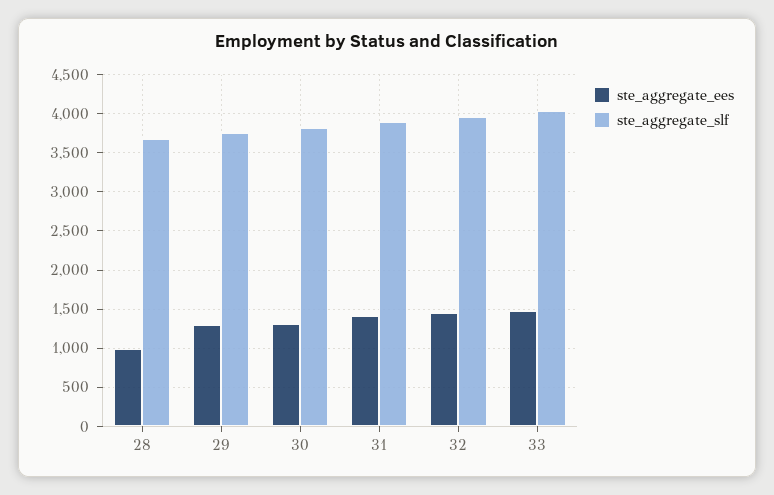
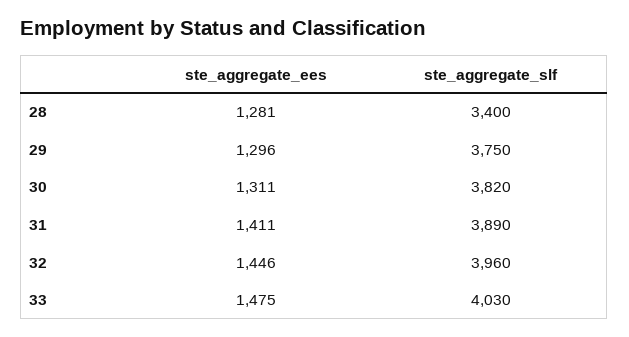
  {
    "ste_aggregate_ees": {
-     "28": 1000,
+     "28": 1281,
      "29": 1296,
      "30": 1311,
      "31": 1411,
      "32": 1446,
      "33": 1475
    },
    "ste_aggregate_slf": {
-     "28": 3700,
+     "28": 3400,
      "29": 3750,
      "30": 3820,
      "31": 3890,
      "32": 3960,
      "33": 4030
    }
  }

